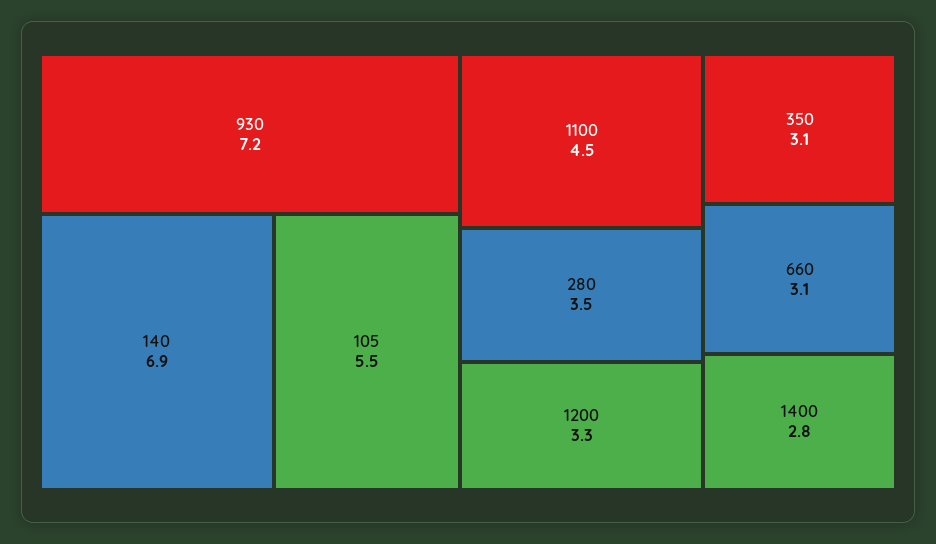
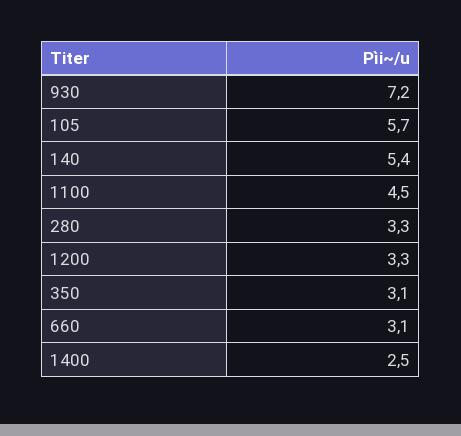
  {
    "930": 7.2,
-   "140": 6.9,
+   "140": 5.4,
-   "105": 5.5,
+   "105": 5.7,
    "1100": 4.5,
-   "280": 3.5,
+   "280": 3.3,
    "1200": 3.3,
    "350": 3.1,
    "660": 3.1,
-   "1400": 2.8
+   "1400": 2.5
  }

